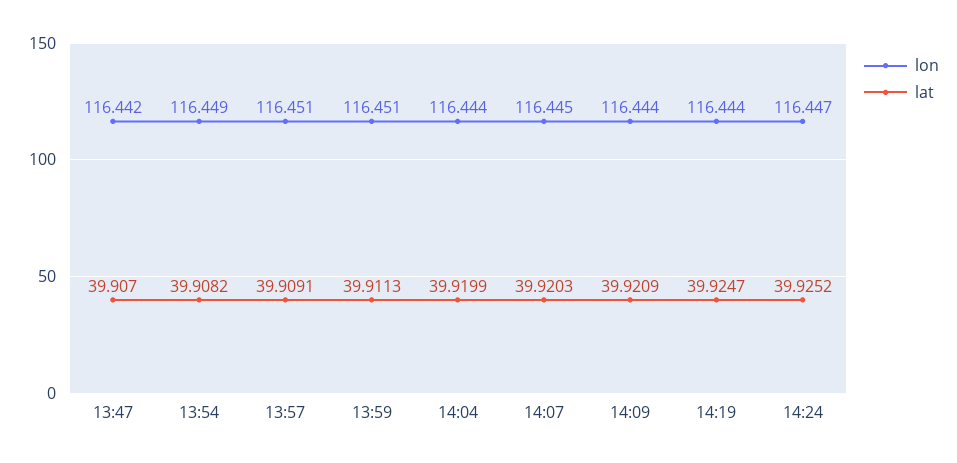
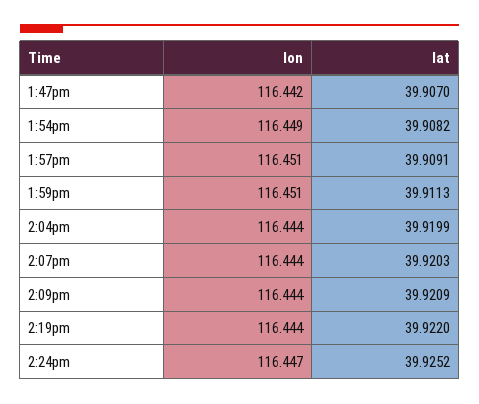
  {
    "lon": {
      "13:47": 116.442,
      "13:54": 116.449,
      "13:57": 116.451,
      "13:59": 116.451,
      "14:04": 116.444,
-     "14:07": 116.445,
+     "14:07": 116.444,
      "14:09": 116.444,
      "14:19": 116.444,
      "14:24": 116.447
    },
    "lat": {
      "13:47": 39.907,
      "13:54": 39.9082,
      "13:57": 39.9091,
      "13:59": 39.9113,
      "14:04": 39.9199,
      "14:07": 39.9203,
      "14:09": 39.9209,
-     "14:19": 39.9247,
+     "14:19": 39.922,
      "14:24": 39.9252
    }
  }

